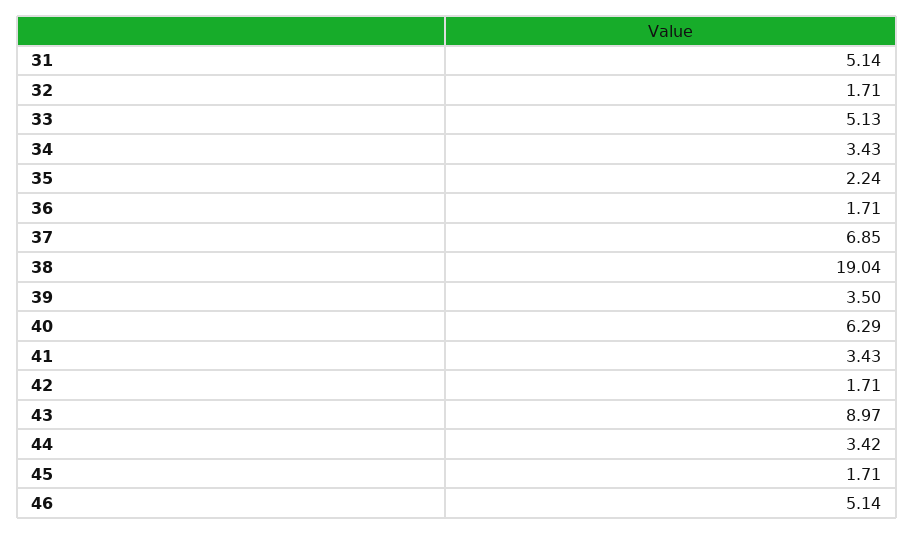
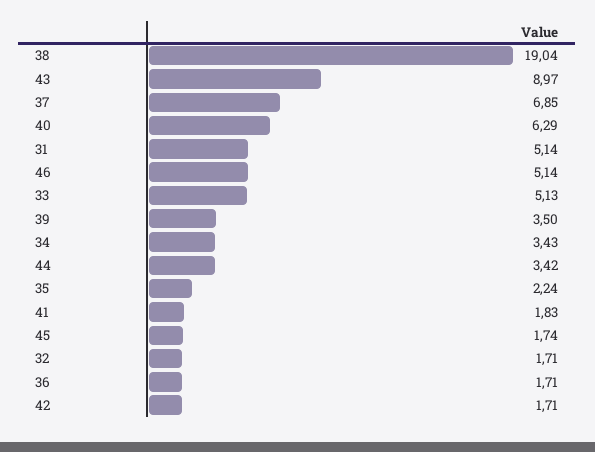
  {
    "31": 5.14,
    "32": 1.71,
    "33": 5.13,
    "34": 3.43,
    "35": 2.24,
    "36": 1.71,
    "37": 6.85,
    "38": 19.04,
    "39": 3.5,
    "40": 6.29,
-   "41": 3.43,
+   "41": 1.83,
    "42": 1.71,
    "43": 8.97,
    "44": 3.42,
-   "45": 1.71,
+   "45": 1.74,
    "46": 5.14
  }

